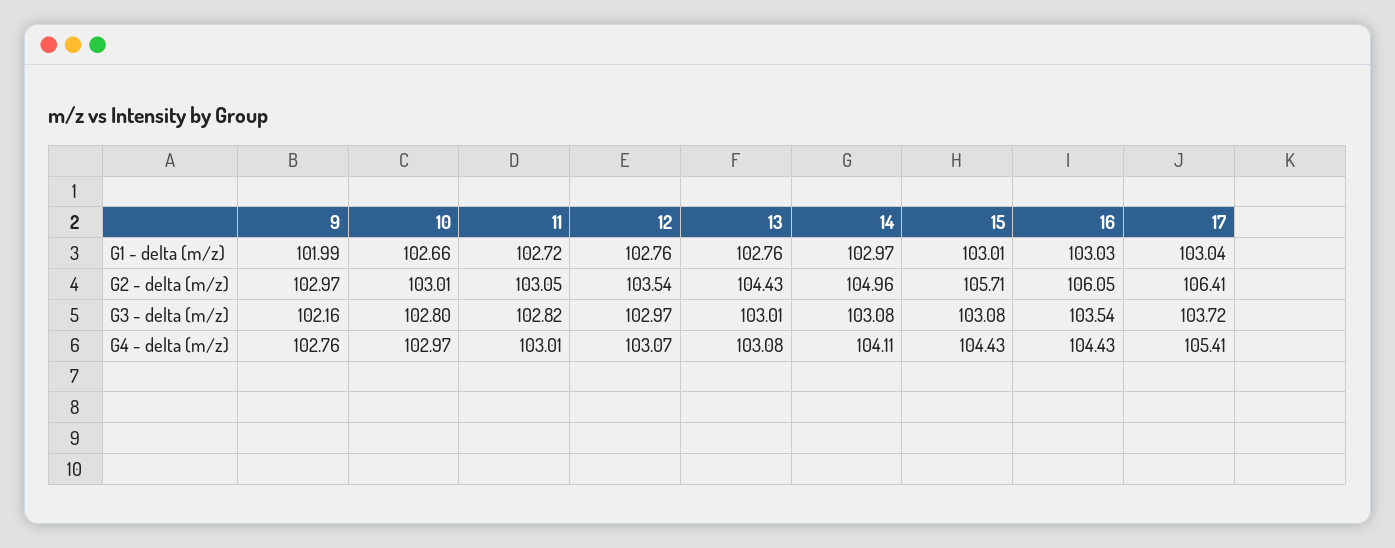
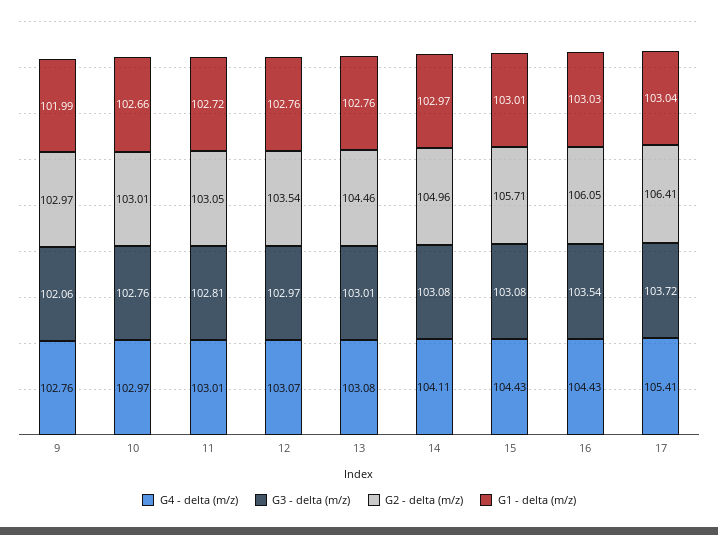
  {
    "G1 - delta (m/z)": {
      "9": 101.99,
      "10": 102.66,
      "11": 102.72,
      "12": 102.76,
      "13": 102.76,
      "14": 102.97,
      "15": 103.01,
      "16": 103.03,
      "17": 103.04
    },
    "G2 - delta (m/z)": {
      "9": 102.97,
      "10": 103.01,
      "11": 103.05,
      "12": 103.54,
-     "13": 104.43,
+     "13": 104.46,
      "14": 104.96,
      "15": 105.71,
      "16": 106.05,
      "17": 106.41
    },
    "G3 - delta (m/z)": {
-     "9": 102.16,
+     "9": 102.06,
-     "10": 102.8,
+     "10": 102.76,
-     "11": 102.82,
+     "11": 102.81,
      "12": 102.97,
      "13": 103.01,
      "14": 103.08,
      "15": 103.08,
      "16": 103.54,
      "17": 103.72
    },
    "G4 - delta (m/z)": {
      "9": 102.76,
      "10": 102.97,
      "11": 103.01,
      "12": 103.07,
      "13": 103.08,
      "14": 104.11,
      "15": 104.43,
      "16": 104.43,
      "17": 105.41
    }
  }

